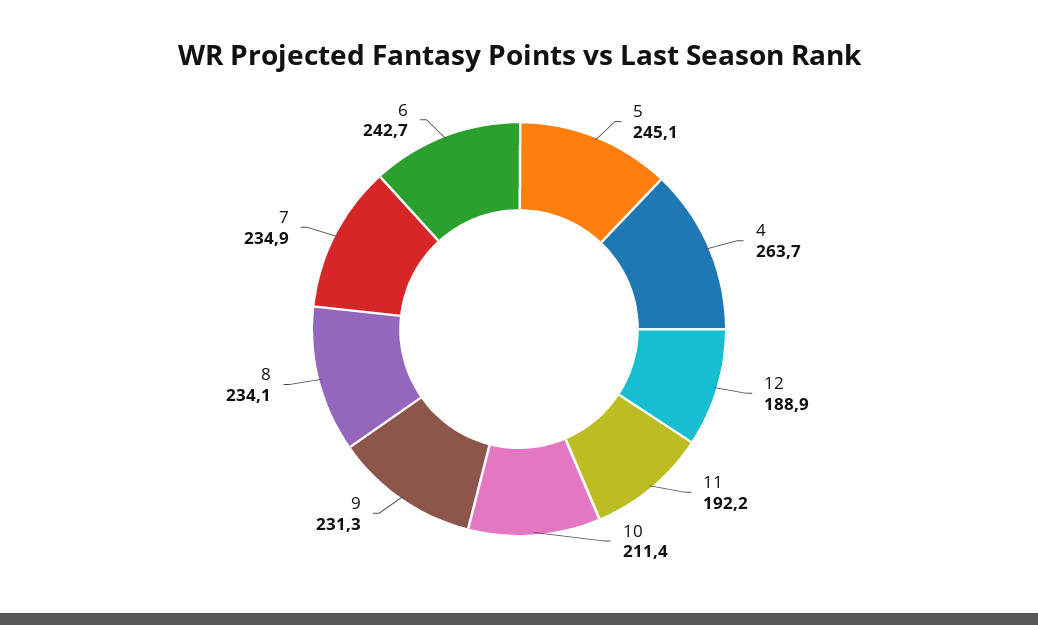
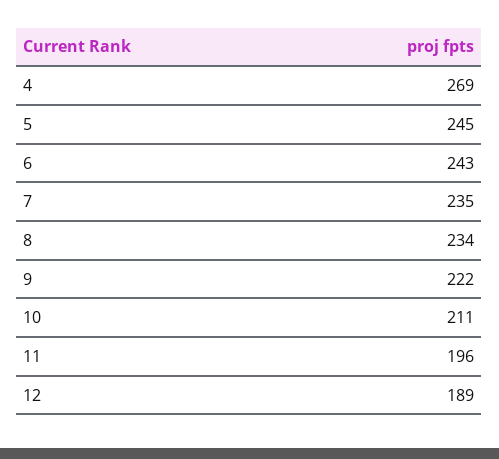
  {
    "5": 245.1,
-   "4": 263.7,
+   "4": 269,
    "12": 188.9,
-   "11": 192.2,
+   "11": 196,
    "10": 211.4,
-   "9": 231.3,
+   "9": 222,
    "8": 234.1,
    "7": 234.9,
    "6": 242.7
  }

